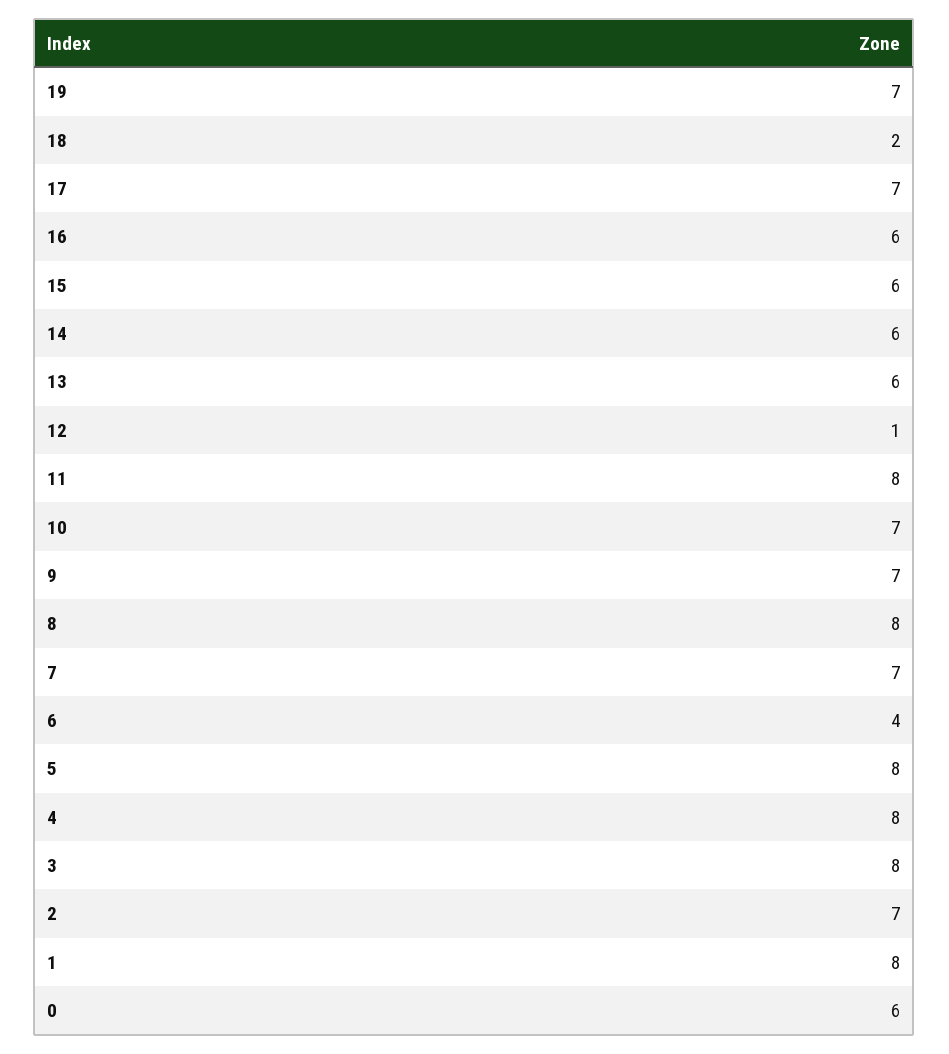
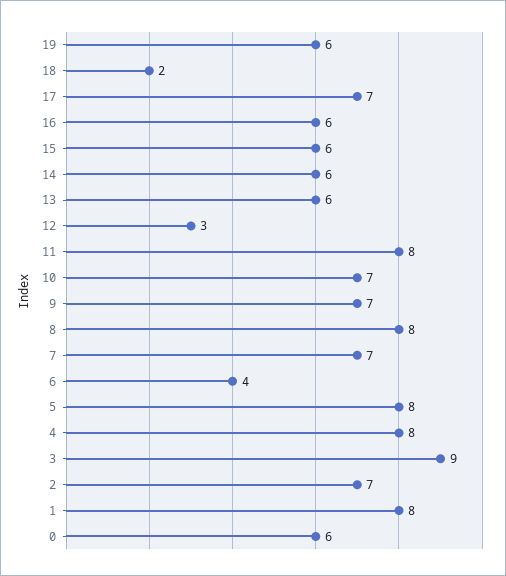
  {
-   "19": 7,
+   "19": 6,
    "18": 2,
    "17": 7,
    "16": 6,
    "15": 6,
    "14": 6,
    "13": 6,
-   "12": 1,
+   "12": 3,
    "11": 8,
    "10": 7,
    "9": 7,
    "8": 8,
    "7": 7,
    "6": 4,
    "5": 8,
    "4": 8,
-   "3": 8,
+   "3": 9,
    "2": 7,
    "1": 8,
    "0": 6
  }

